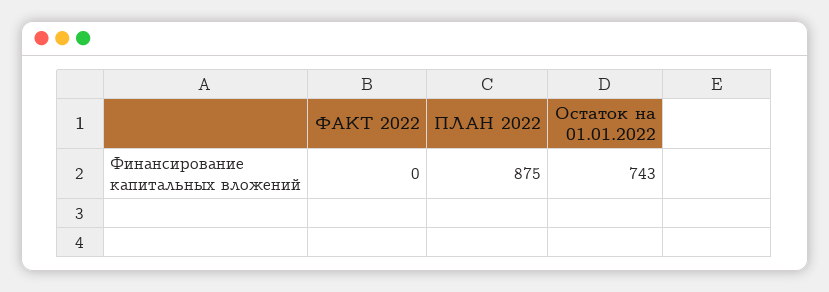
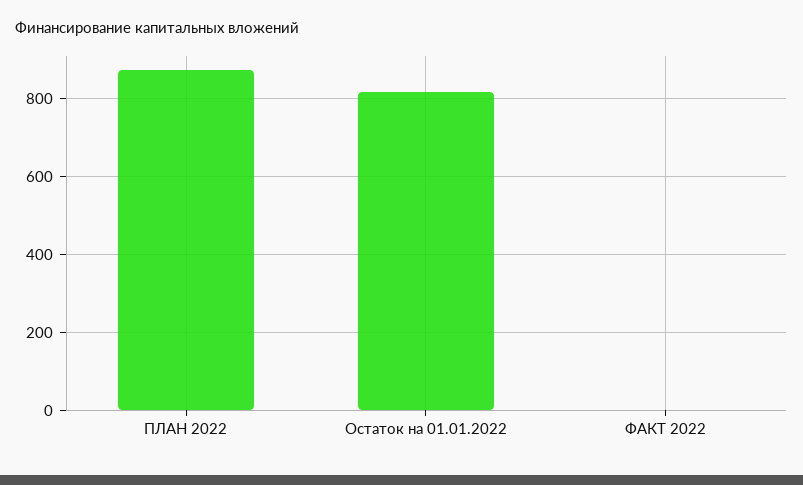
  {
    "ФАКТ 2022": 0,
    "ПЛАН 2022": 875,
-   "Остаток на 01.01.2022": 743
+   "Остаток на 01.01.2022": 820
  }

